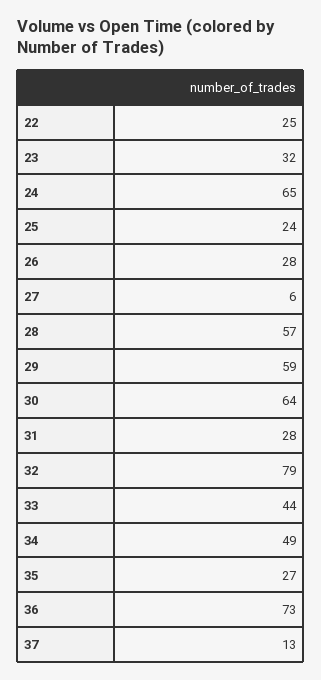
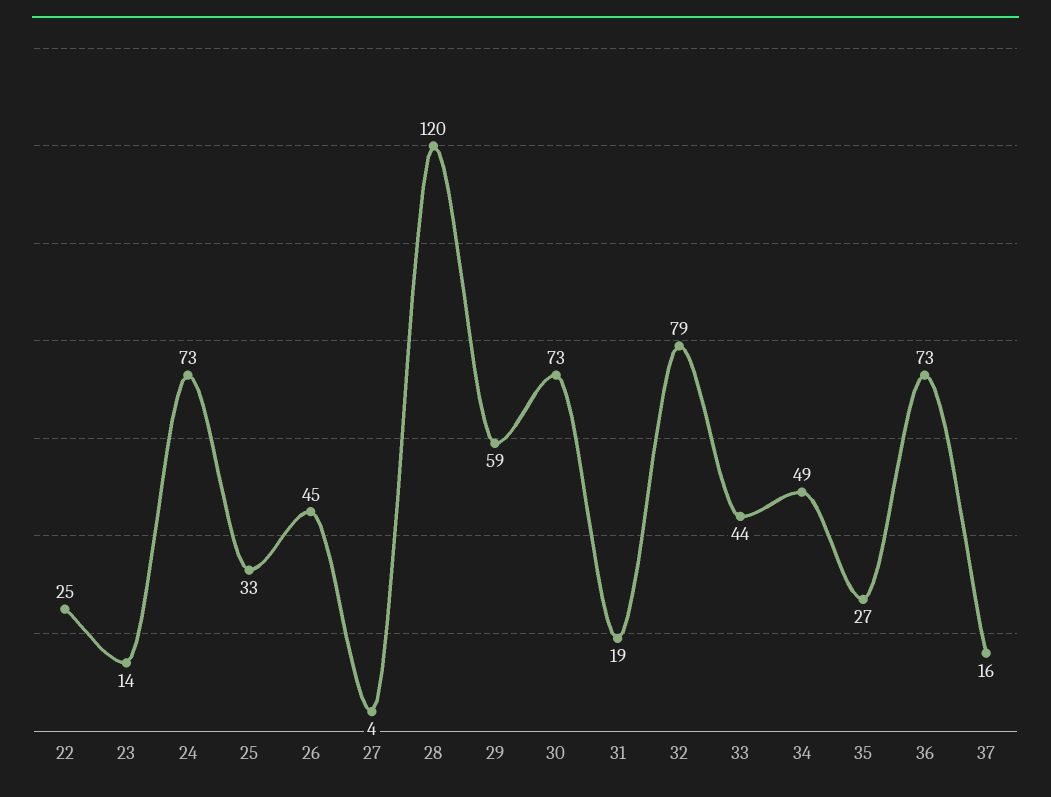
  {
    "22": 25,
-   "23": 32,
+   "23": 14,
-   "24": 65,
+   "24": 73,
-   "25": 24,
+   "25": 33,
-   "26": 28,
+   "26": 45,
-   "27": 6,
+   "27": 4,
-   "28": 57,
+   "28": 120,
    "29": 59,
-   "30": 64,
+   "30": 73,
-   "31": 28,
+   "31": 19,
    "32": 79,
    "33": 44,
    "34": 49,
    "35": 27,
    "36": 73,
-   "37": 13
+   "37": 16
  }

